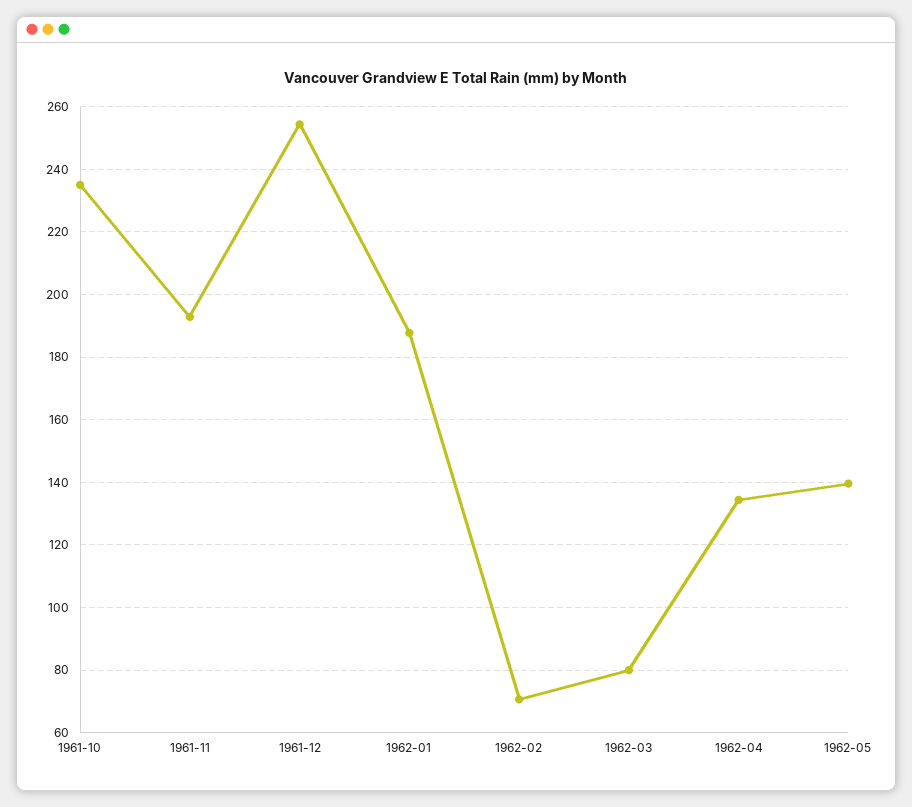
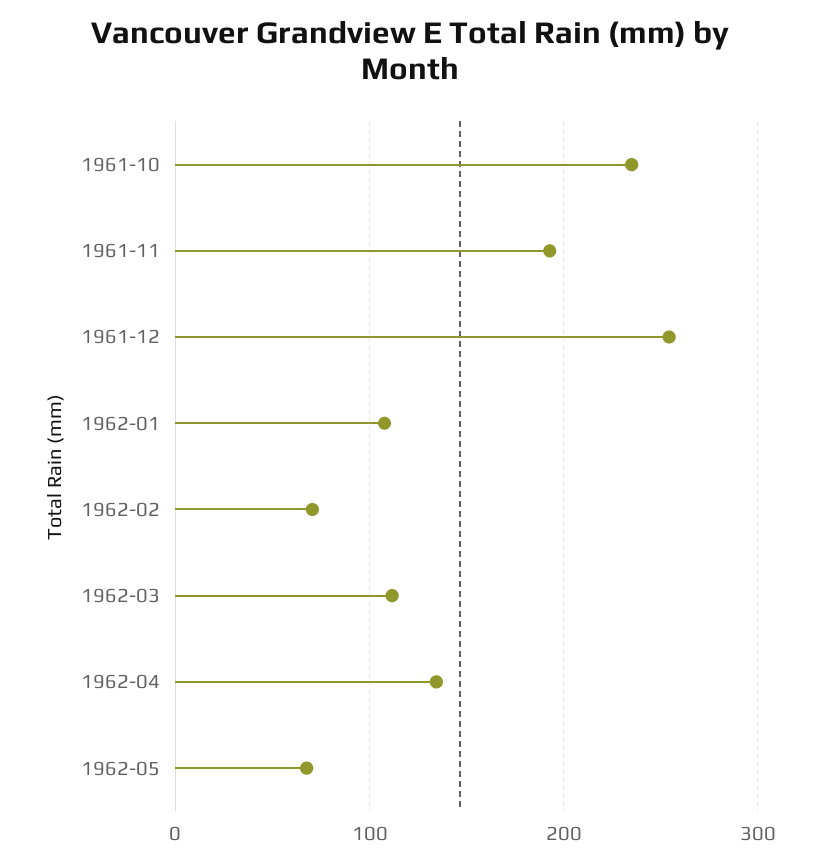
  {
    "1961-10": 236,
    "1961-11": 192,
    "1961-12": 254,
-   "1962-01": 188,
+   "1962-01": 110,
    "1962-02": 70,
-   "1962-03": 80,
+   "1962-03": 110,
    "1962-04": 134,
-   "1962-05": 140
+   "1962-05": 70
  }

